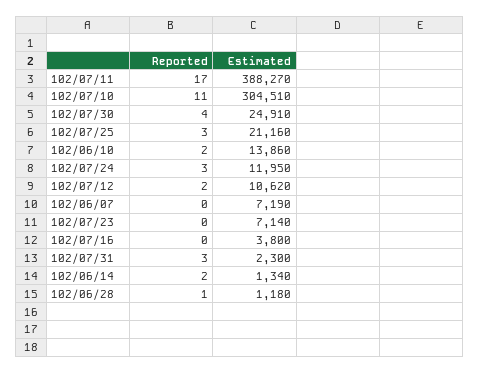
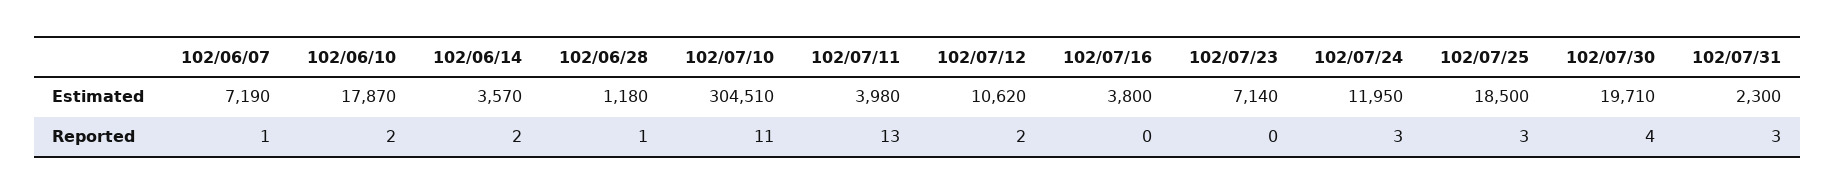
  {
    "Reported": {
-     "102/07/11": 17,
+     "102/07/11": 13,
      "102/07/10": 11,
      "102/07/30": 4,
      "102/07/25": 3,
      "102/06/10": 2,
      "102/07/24": 3,
      "102/07/12": 2,
-     "102/06/07": 0,
+     "102/06/07": 1,
      "102/07/23": 0,
      "102/07/16": 0,
      "102/07/31": 3,
      "102/06/14": 2,
      "102/06/28": 1
    },
    "Estimated": {
-     "102/07/11": 388270,
+     "102/07/11": 3980,
      "102/07/10": 304510,
-     "102/07/30": 24910,
+     "102/07/30": 19710,
-     "102/07/25": 21160,
+     "102/07/25": 18500,
-     "102/06/10": 13860,
+     "102/06/10": 17870,
      "102/07/24": 11950,
      "102/07/12": 10620,
      "102/06/07": 7190,
      "102/07/23": 7140,
      "102/07/16": 3800,
      "102/07/31": 2300,
-     "102/06/14": 1340,
+     "102/06/14": 3570,
      "102/06/28": 1180
    }
  }

